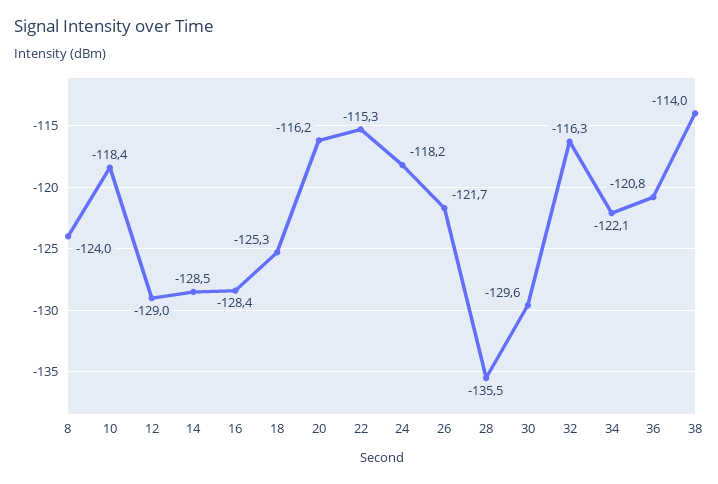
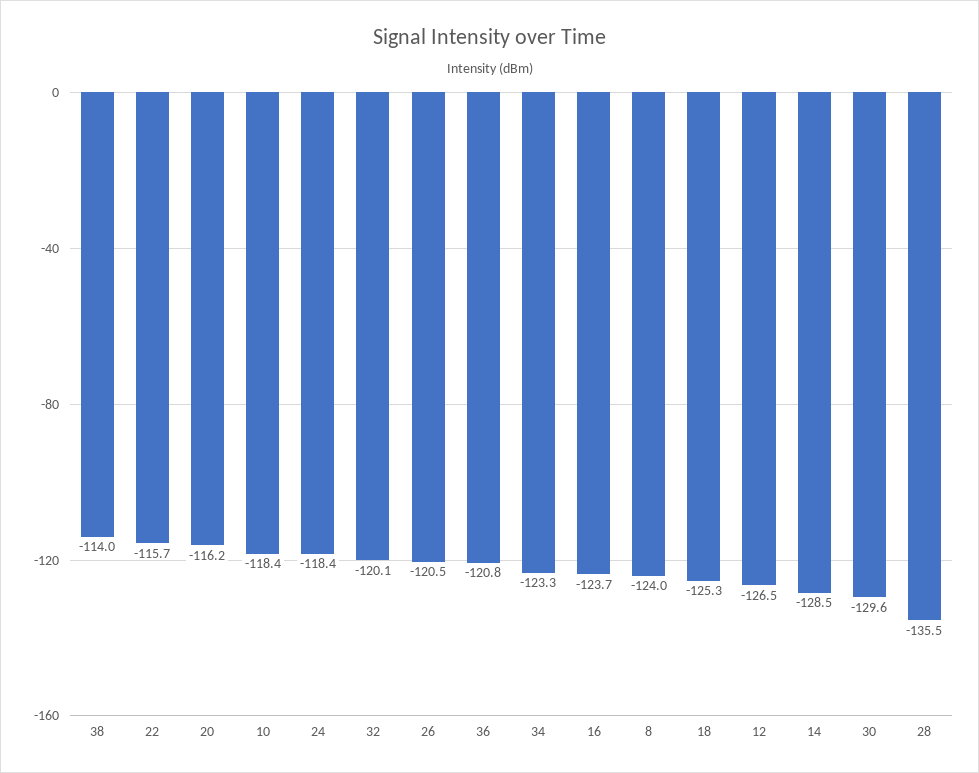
  {
    "8": -124,
    "10": -118.4,
-   "12": -129,
+   "12": -126.5,
    "14": -128.5,
-   "16": -128.4,
+   "16": -123.7,
    "18": -125.3,
    "20": -116.2,
-   "22": -115.3,
+   "22": -115.7,
-   "24": -118.2,
+   "24": -118.4,
-   "26": -121.7,
+   "26": -120.5,
    "28": -135.5,
    "30": -129.6,
-   "32": -116.3,
+   "32": -120.1,
-   "34": -122.1,
+   "34": -123.3,
    "36": -120.8,
    "38": -114
  }

